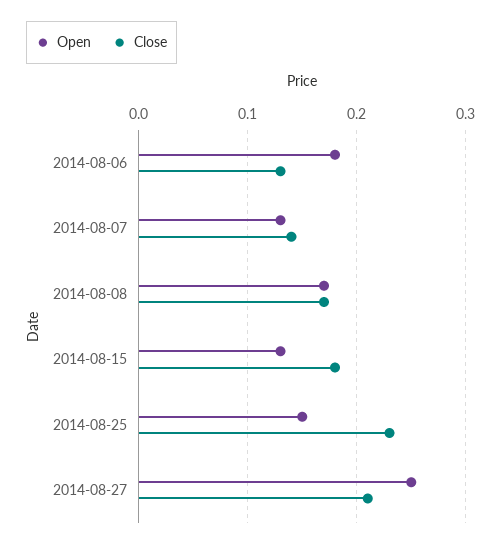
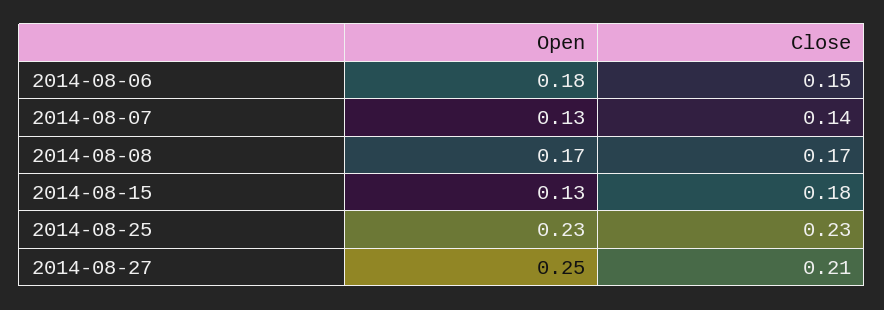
  {
    "Open": {
      "2014-08-06": 0.18,
      "2014-08-07": 0.13,
      "2014-08-08": 0.17,
      "2014-08-15": 0.13,
-     "2014-08-25": 0.15,
+     "2014-08-25": 0.23,
      "2014-08-27": 0.25
    },
    "Close": {
-     "2014-08-06": 0.13,
+     "2014-08-06": 0.15,
      "2014-08-07": 0.14,
      "2014-08-08": 0.17,
      "2014-08-15": 0.18,
      "2014-08-25": 0.23,
      "2014-08-27": 0.21
    }
  }

